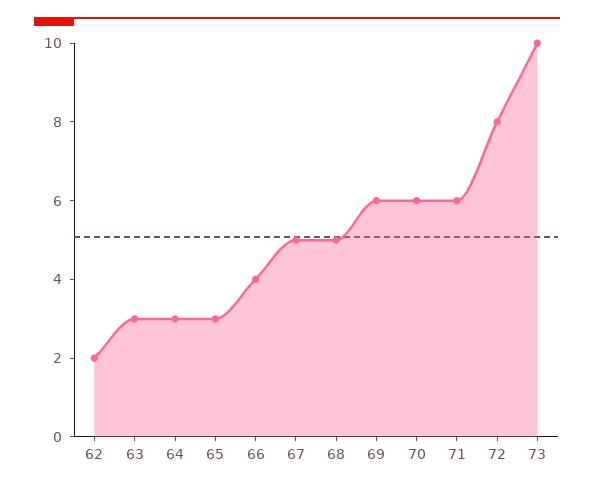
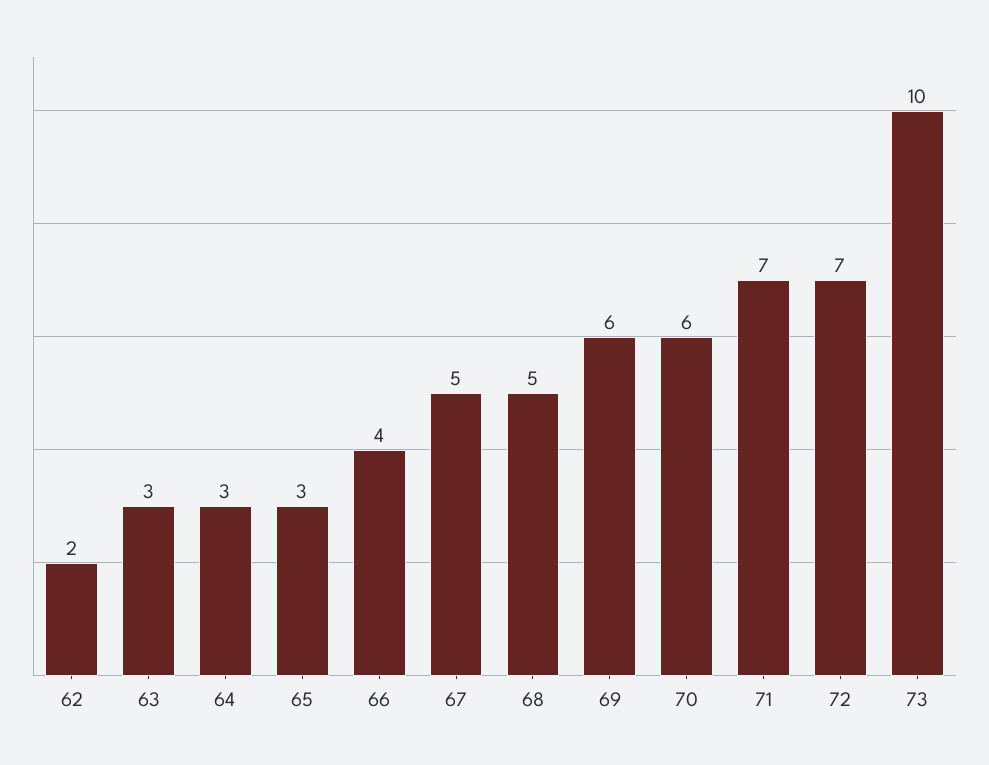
  {
    "62": 2,
    "63": 3,
    "64": 3,
    "65": 3,
    "66": 4,
    "67": 5,
    "68": 5,
    "69": 6,
    "70": 6,
-   "71": 6,
+   "71": 7,
-   "72": 8,
+   "72": 7,
    "73": 10
  }

